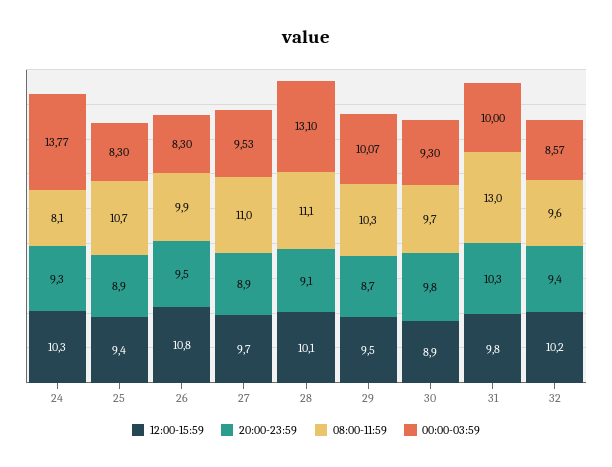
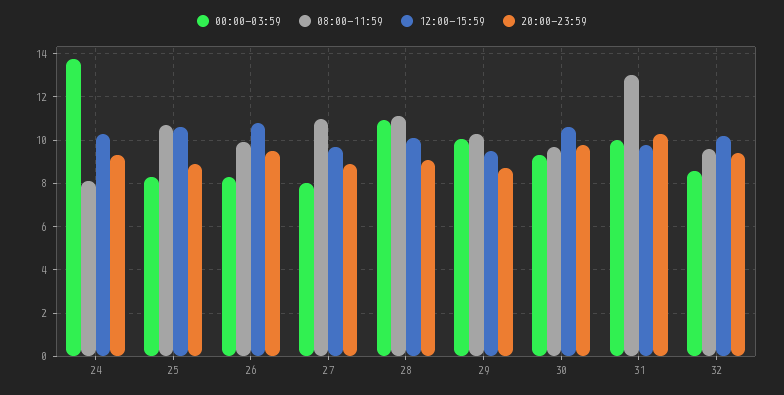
  {
    "12:00-15:59": {
      "24": 10.3,
-     "25": 9.4,
+     "25": 10.5,
      "26": 10.8,
      "27": 9.7,
      "28": 10.1,
      "29": 9.5,
-     "30": 8.9,
+     "30": 10.5,
      "31": 9.8,
      "32": 10.2
    },
    "20:00-23:59": {
      "24": 9.3,
      "25": 8.9,
      "26": 9.5,
      "27": 8.9,
      "28": 9.1,
      "29": 8.7,
      "30": 9.8,
      "31": 10.3,
      "32": 9.4
    },
    "08:00-11:59": {
      "24": 8.1,
      "25": 10.7,
      "26": 9.9,
      "27": 11,
      "28": 11.1,
      "29": 10.3,
      "30": 9.7,
      "31": 13,
      "32": 9.6
    },
    "00:00-03:59": {
      "24": 13.77,
      "25": 8.3,
      "26": 8.3,
-     "27": 9.53,
+     "27": 8,
-     "28": 13.1,
+     "28": 11,
      "29": 10.07,
      "30": 9.3,
      "31": 10,
      "32": 8.57
    }
  }

